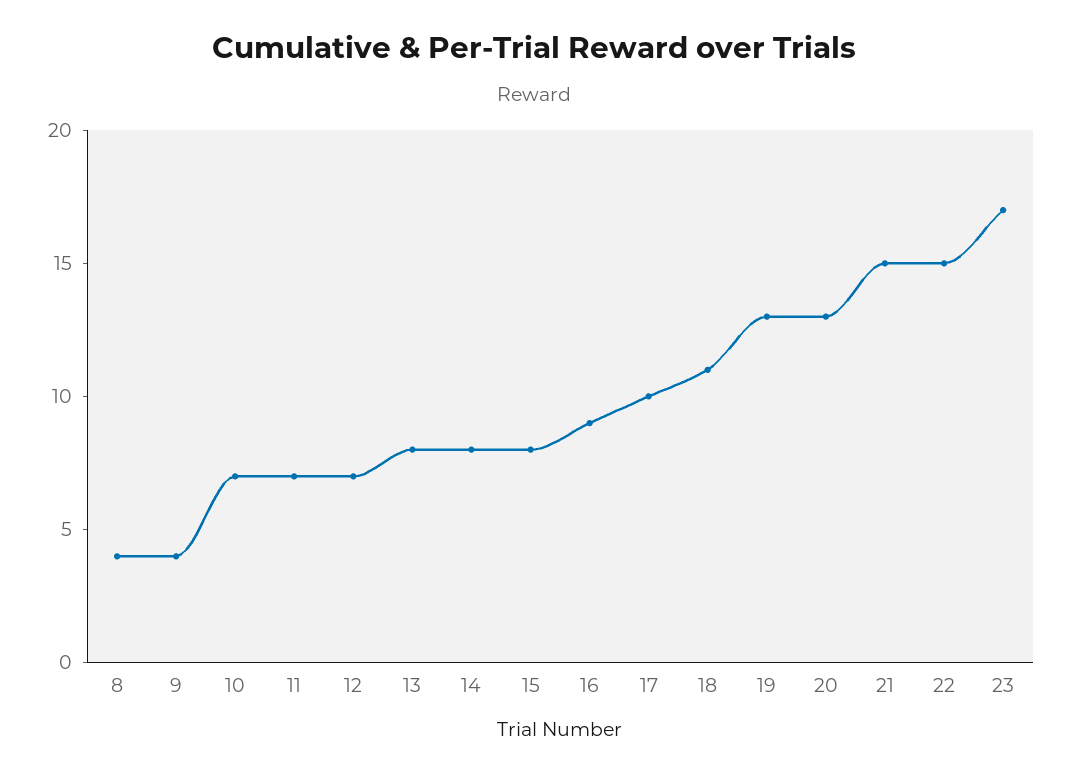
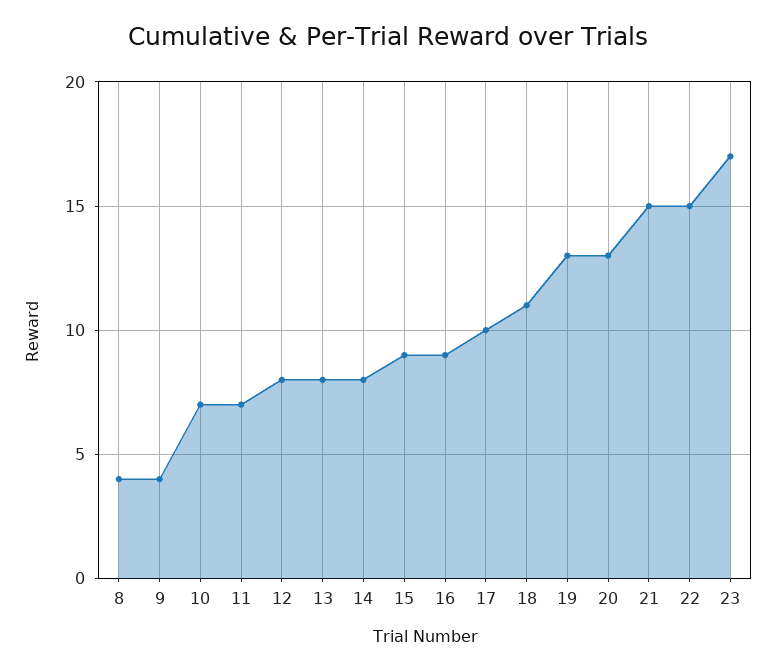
  {
    "8": 4,
    "9": 4,
    "10": 7,
    "11": 7,
-   "12": 7,
+   "12": 8,
    "13": 8,
    "14": 8,
-   "15": 8,
+   "15": 9,
    "16": 9,
    "17": 10,
    "18": 11,
    "19": 13,
    "20": 13,
    "21": 15,
    "22": 15,
    "23": 17
  }

